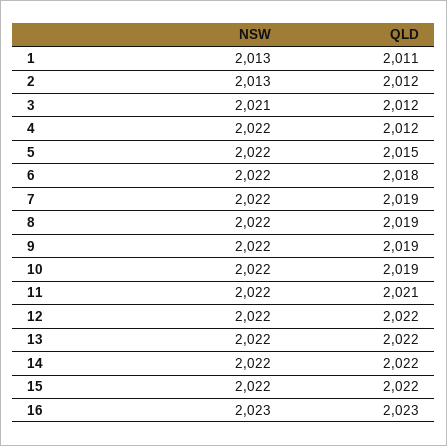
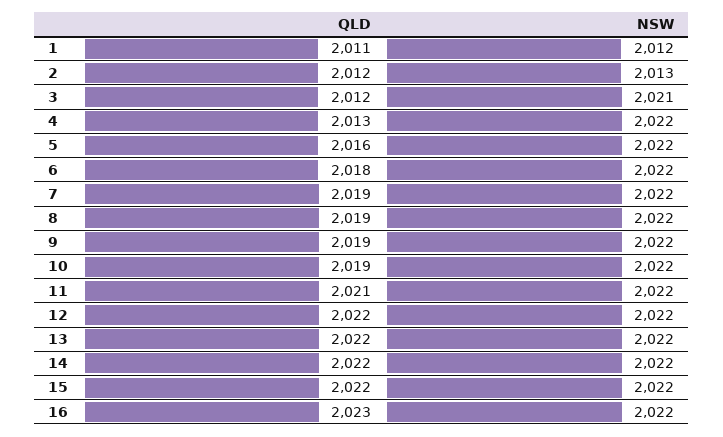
  {
    "NSW": {
-     "1": 2013,
+     "1": 2012,
      "2": 2013,
      "3": 2021,
      "4": 2022,
      "5": 2022,
      "6": 2022,
      "7": 2022,
      "8": 2022,
      "9": 2022,
      "10": 2022,
      "11": 2022,
      "12": 2022,
      "13": 2022,
      "14": 2022,
      "15": 2022,
-     "16": 2023
+     "16": 2022
    },
    "QLD": {
      "1": 2011,
      "2": 2012,
      "3": 2012,
-     "4": 2012,
+     "4": 2013,
-     "5": 2015,
+     "5": 2016,
      "6": 2018,
      "7": 2019,
      "8": 2019,
      "9": 2019,
      "10": 2019,
      "11": 2021,
      "12": 2022,
      "13": 2022,
      "14": 2022,
      "15": 2022,
      "16": 2023
    }
  }

